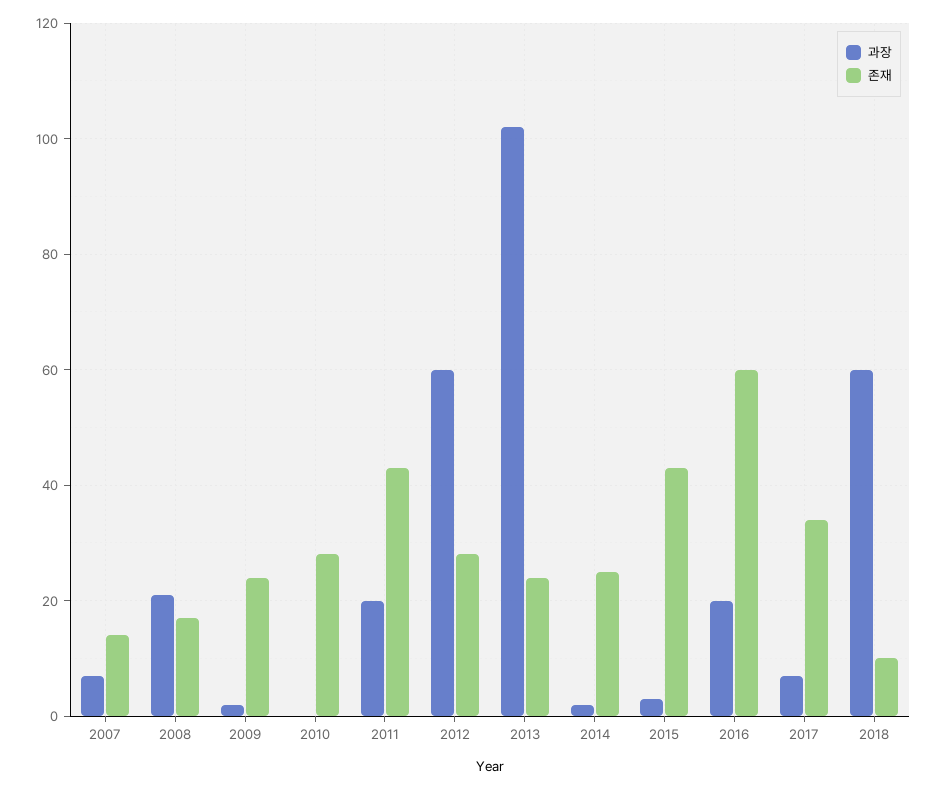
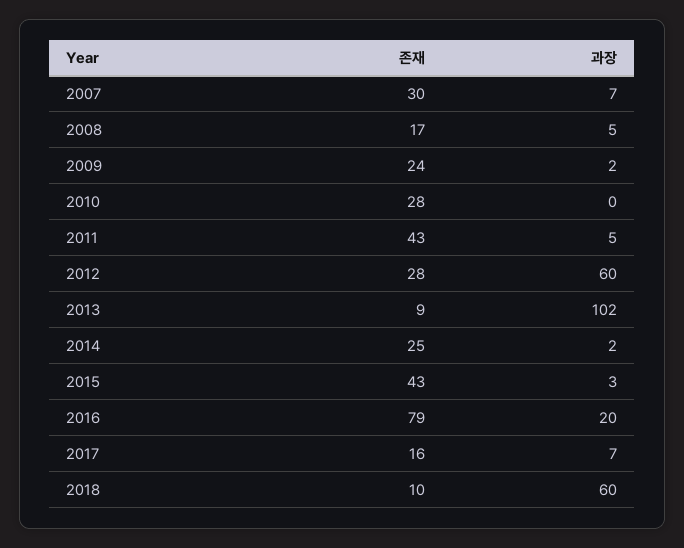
  {
    "과장": {
      "2007": 7,
-     "2008": 20,
+     "2008": 5,
      "2009": 2,
      "2010": 0,
-     "2011": 20,
+     "2011": 5,
      "2012": 60,
      "2013": 102,
      "2014": 2,
      "2015": 3,
      "2016": 20,
      "2017": 7,
      "2018": 60
    },
    "존재": {
-     "2007": 15,
+     "2007": 30,
      "2008": 17,
      "2009": 24,
      "2010": 28,
      "2011": 43,
      "2012": 28,
-     "2013": 25,
+     "2013": 9,
      "2014": 25,
      "2015": 43,
-     "2016": 60,
+     "2016": 79,
-     "2017": 35,
+     "2017": 16,
      "2018": 10
    }
  }

